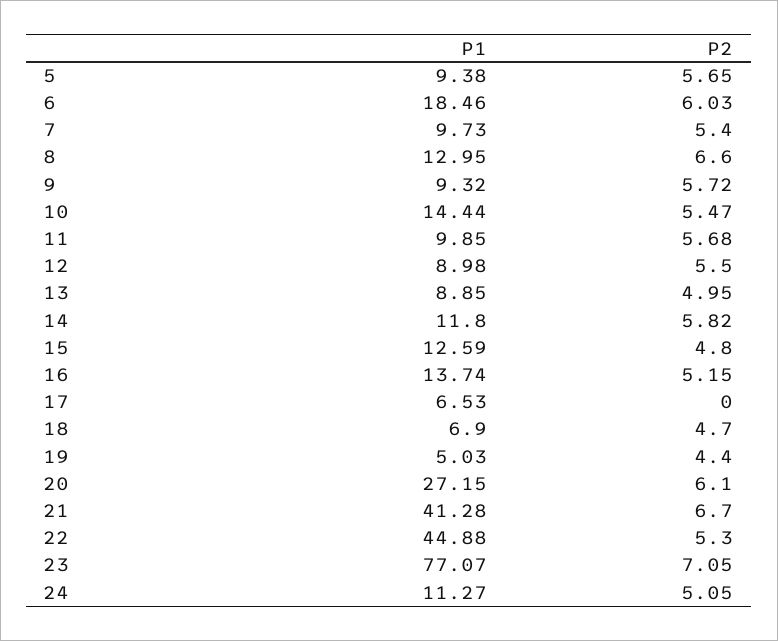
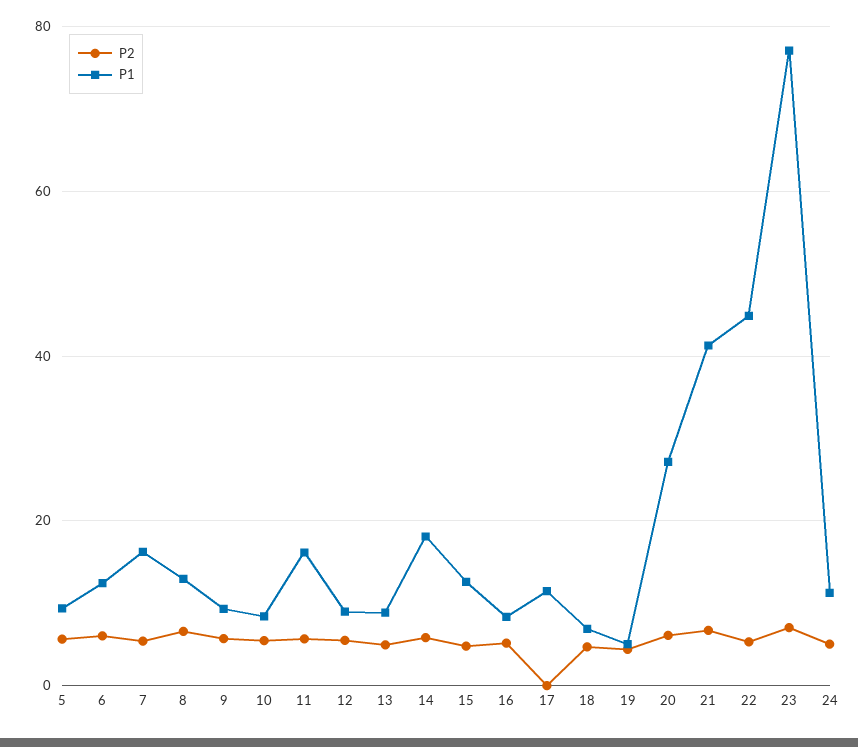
  {
    "P1": {
      "5": 9.38,
-     "6": 18.46,
+     "6": 12,
-     "7": 9.73,
+     "7": 16,
      "8": 12.95,
      "9": 9.32,
-     "10": 14.44,
+     "10": 8,
-     "11": 9.85,
+     "11": 16,
      "12": 8.98,
      "13": 8.85,
-     "14": 11.8,
+     "14": 18,
      "15": 12.59,
-     "16": 13.74,
+     "16": 8,
-     "17": 6.53,
+     "17": 12,
      "18": 6.9,
      "19": 5.03,
      "20": 27.15,
      "21": 41.28,
      "22": 44.88,
      "23": 77.07,
      "24": 11.27
    },
    "P2": {
      "5": 5.65,
      "6": 6.03,
      "7": 5.4,
      "8": 6.6,
      "9": 5.72,
      "10": 5.47,
      "11": 5.68,
      "12": 5.5,
      "13": 4.95,
      "14": 5.82,
      "15": 4.8,
      "16": 5.15,
      "17": 0,
      "18": 4.7,
      "19": 4.4,
      "20": 6.1,
      "21": 6.7,
      "22": 5.3,
      "23": 7.05,
      "24": 5.05
    }
  }

